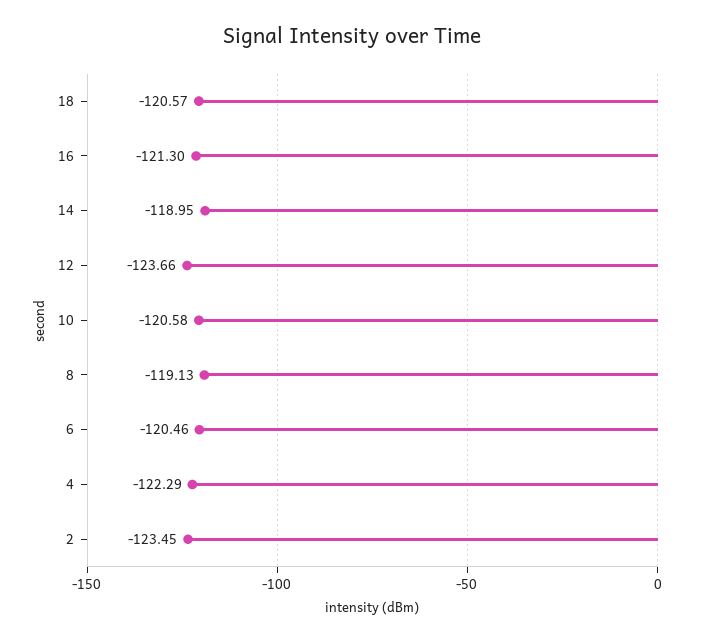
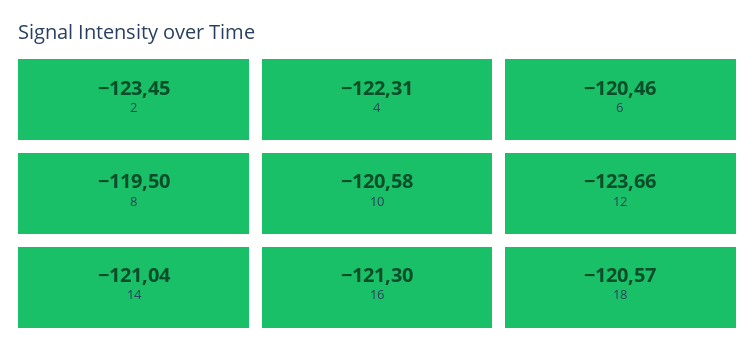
  {
    "18": -120.57,
    "16": -121.3,
-   "14": -118.95,
+   "14": -121.04,
    "12": -123.66,
    "10": -120.58,
-   "8": -119.13,
+   "8": -119.5,
    "6": -120.46,
-   "4": -122.29,
+   "4": -122.31,
    "2": -123.45
  }

